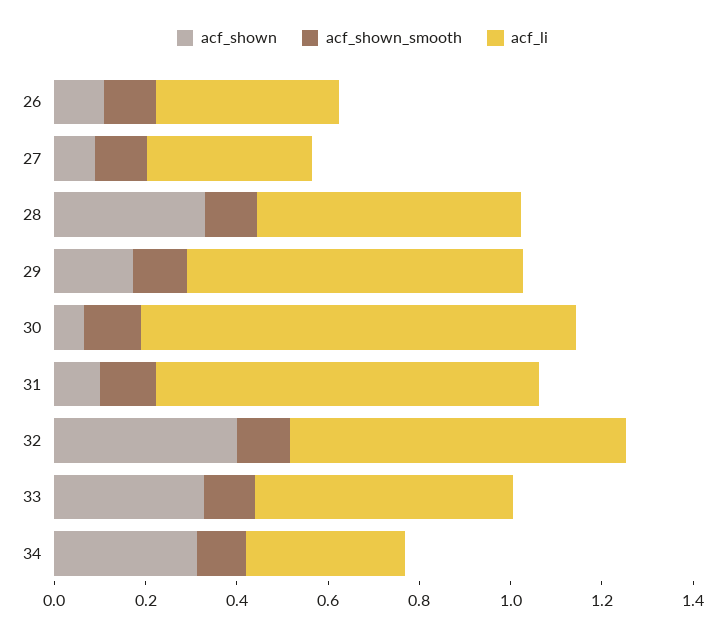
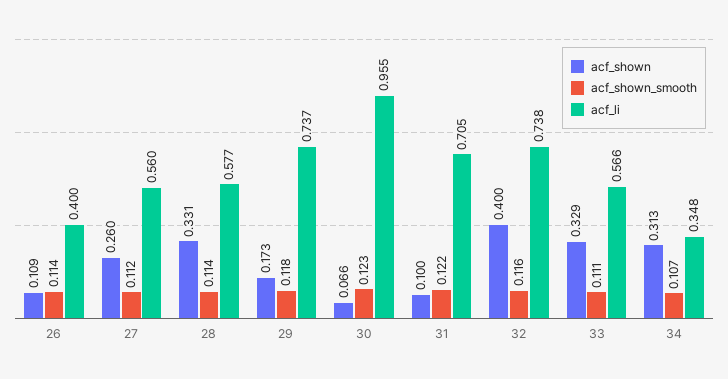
  {
    "acf_shown": {
      "26": 0.109,
-     "27": 0.1,
+     "27": 0.26,
      "28": 0.331,
      "29": 0.173,
      "30": 0.066,
      "31": 0.1,
      "32": 0.4,
      "33": 0.329,
      "34": 0.313
    },
    "acf_shown_smooth": {
      "26": 0.114,
      "27": 0.112,
      "28": 0.114,
      "29": 0.118,
      "30": 0.123,
      "31": 0.122,
      "32": 0.116,
      "33": 0.111,
      "34": 0.107
    },
    "acf_li": {
      "26": 0.4,
-     "27": 0.35,
+     "27": 0.56,
      "28": 0.577,
      "29": 0.737,
      "30": 0.955,
-     "31": 0.85,
+     "31": 0.705,
      "32": 0.738,
      "33": 0.566,
      "34": 0.348
    }
  }

